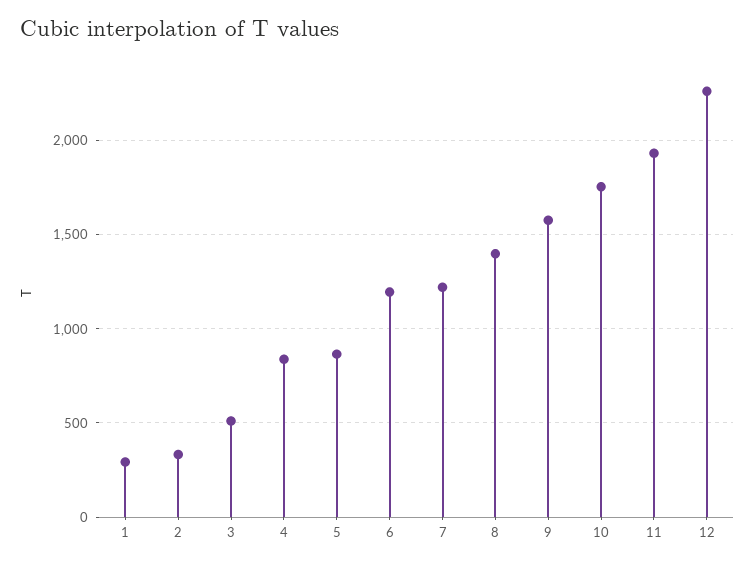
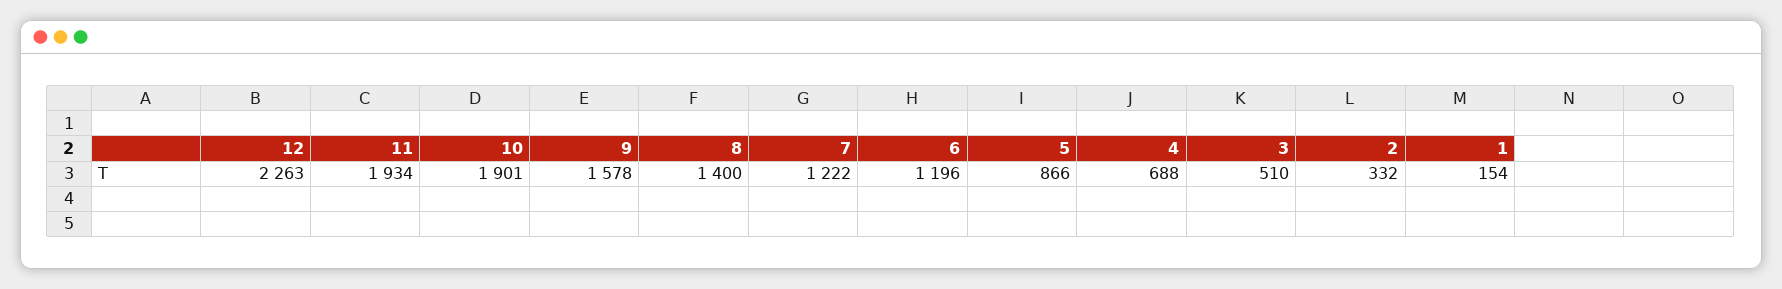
  {
-   "1": 300,
+   "1": 154,
    "2": 332,
    "3": 510,
-   "4": 850,
+   "4": 688,
    "5": 866,
    "6": 1196,
    "7": 1222,
    "8": 1400,
    "9": 1578,
-   "10": 1750,
+   "10": 1901,
    "11": 1934,
    "12": 2263
  }

